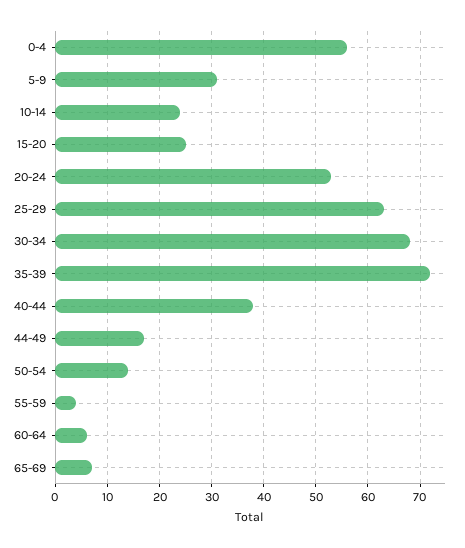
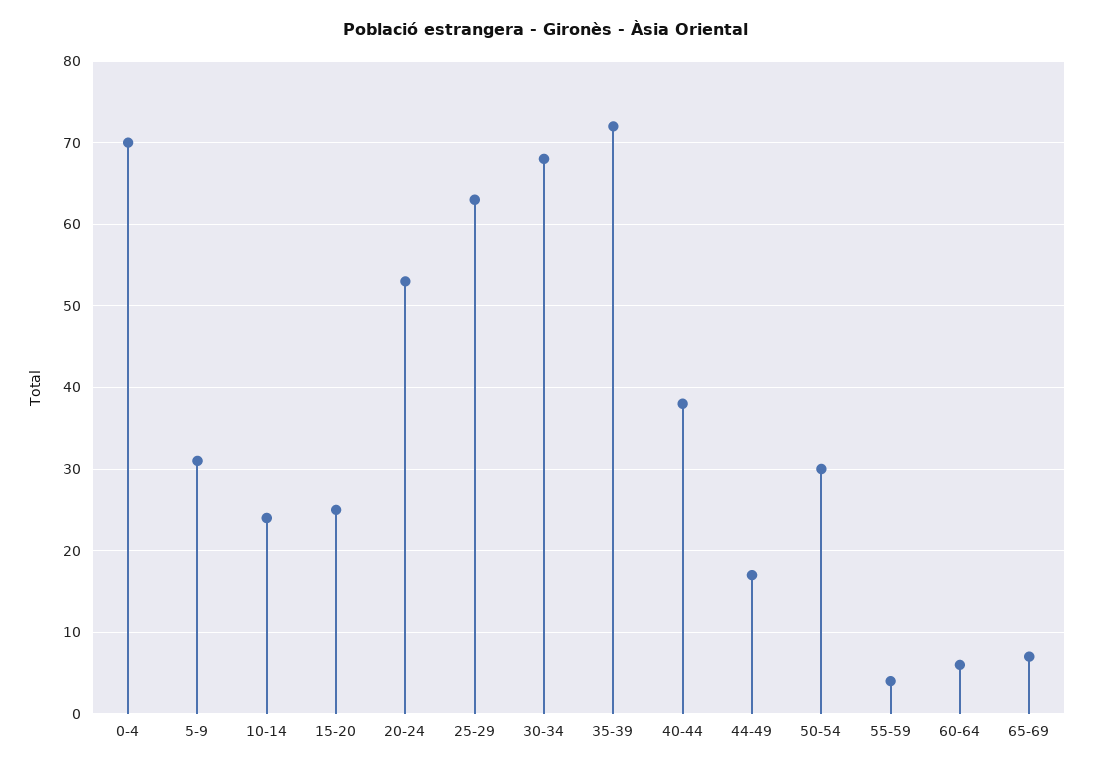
  {
-   "0-4": 55,
+   "0-4": 70,
    "5-9": 31,
    "10-14": 24,
    "15-20": 25,
    "20-24": 53,
    "25-29": 63,
    "30-34": 68,
    "35-39": 72,
    "40-44": 38,
    "44-49": 17,
-   "50-54": 15,
+   "50-54": 30,
    "55-59": 4,
    "60-64": 6,
    "65-69": 7
  }

